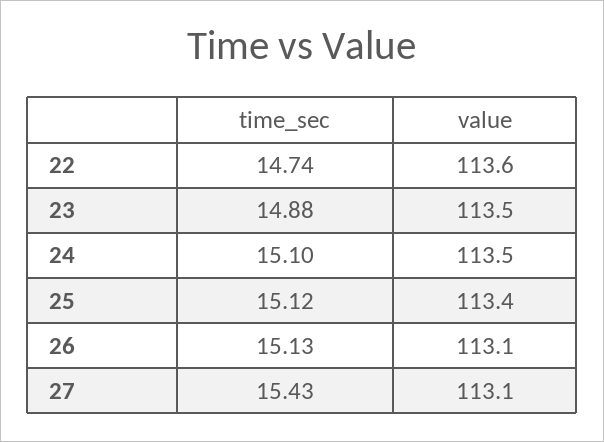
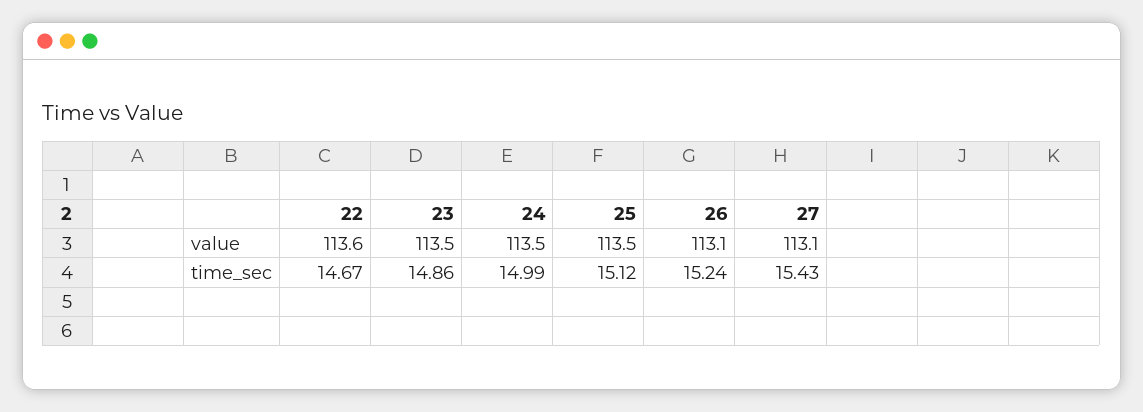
  {
    "time_sec": {
-     "22": 14.74,
+     "22": 14.67,
-     "23": 14.88,
+     "23": 14.86,
-     "24": 15.1,
+     "24": 14.99,
      "25": 15.12,
-     "26": 15.13,
+     "26": 15.24,
      "27": 15.43
    },
    "value": {
      "22": 113.6,
      "23": 113.5,
      "24": 113.5,
-     "25": 113.4,
+     "25": 113.5,
      "26": 113.1,
      "27": 113.1
    }
  }

